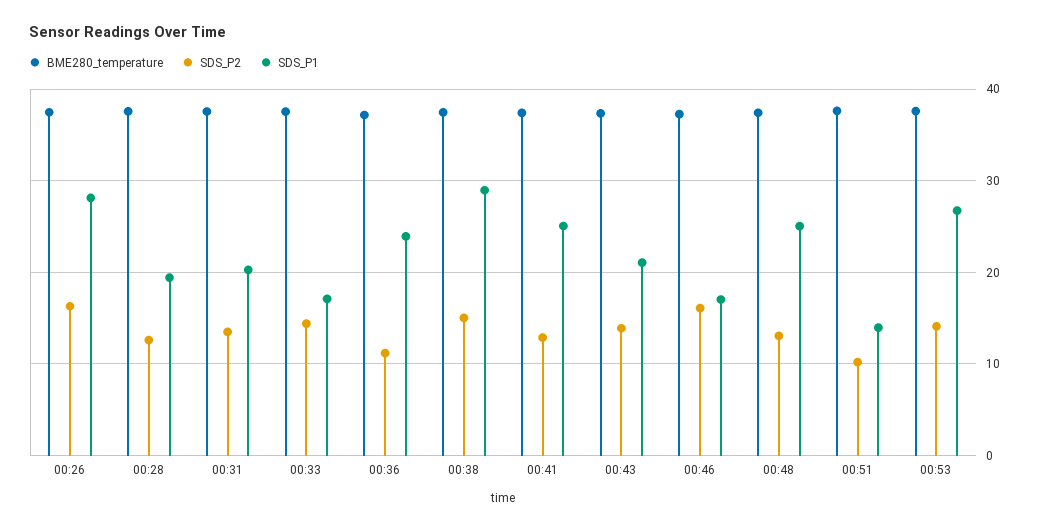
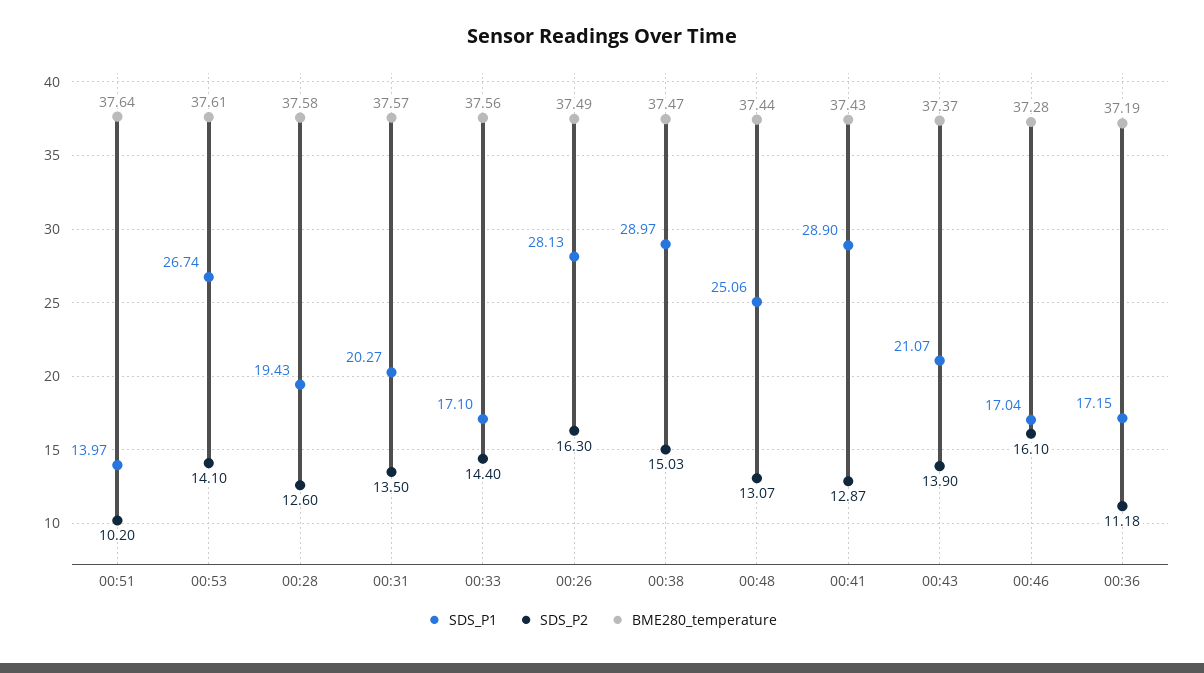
  {
    "BME280_temperature": {
      "00:26": 37.49,
      "00:28": 37.58,
      "00:31": 37.57,
      "00:33": 37.56,
      "00:36": 37.19,
      "00:38": 37.47,
      "00:41": 37.43,
      "00:43": 37.37,
      "00:46": 37.28,
      "00:48": 37.44,
      "00:51": 37.64,
      "00:53": 37.61
    },
    "SDS_P2": {
      "00:26": 16.3,
      "00:28": 12.6,
      "00:31": 13.5,
      "00:33": 14.4,
      "00:36": 11.18,
      "00:38": 15.03,
      "00:41": 12.87,
      "00:43": 13.9,
      "00:46": 16.1,
      "00:48": 13.07,
      "00:51": 10.2,
      "00:53": 14.1
    },
    "SDS_P1": {
      "00:26": 28.13,
      "00:28": 19.43,
      "00:31": 20.27,
      "00:33": 17.1,
-     "00:36": 24,
+     "00:36": 17.15,
      "00:38": 28.97,
-     "00:41": 25,
+     "00:41": 28.9,
      "00:43": 21.07,
      "00:46": 17.04,
      "00:48": 25.06,
      "00:51": 13.97,
      "00:53": 26.74
    }
  }

